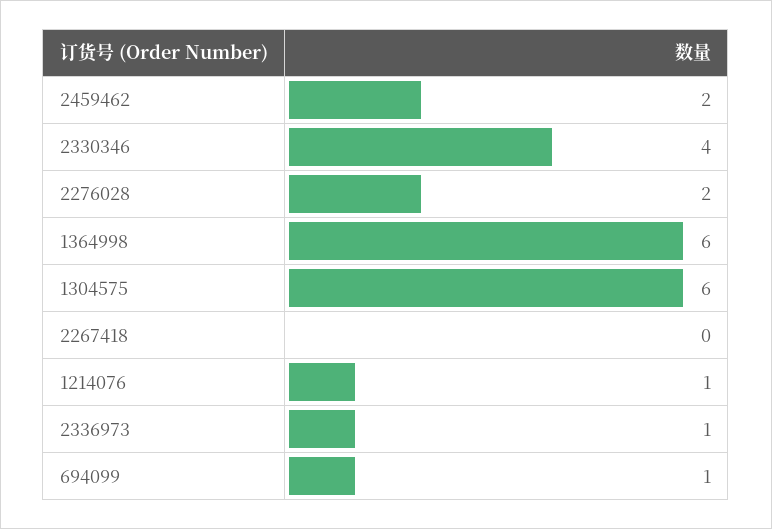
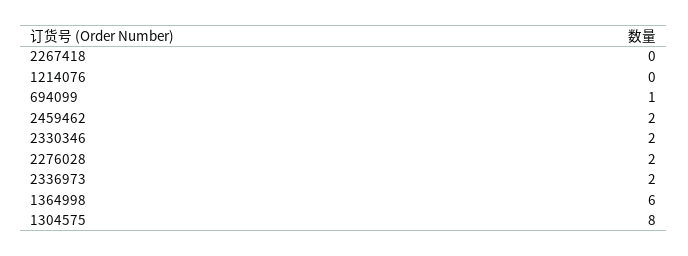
  {
    "2459462": 2,
-   "2330346": 4,
+   "2330346": 2,
    "2276028": 2,
    "1364998": 6,
-   "1304575": 6,
+   "1304575": 8,
    "2267418": 0,
-   "1214076": 1,
+   "1214076": 0,
-   "2336973": 1,
+   "2336973": 2,
    "694099": 1
  }

